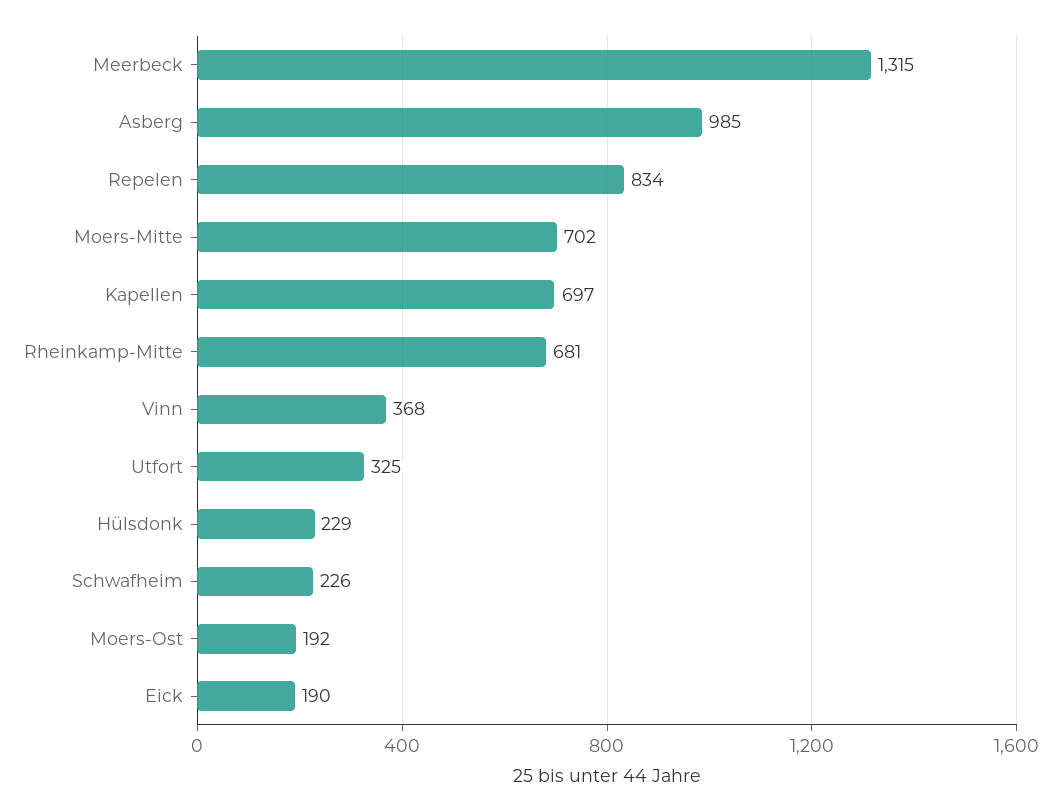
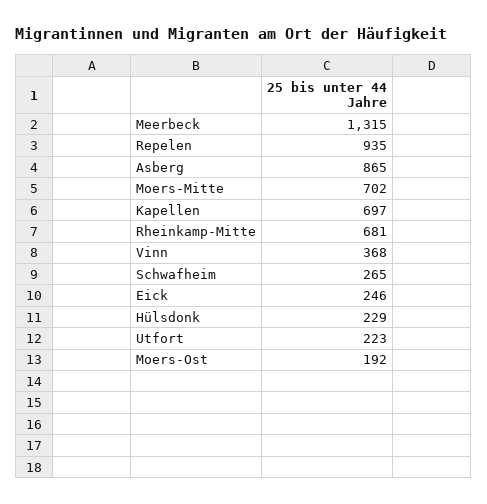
  {
    "Meerbeck": 1315,
-   "Asberg": 985,
+   "Asberg": 865,
-   "Repelen": 834,
+   "Repelen": 935,
    "Moers-Mitte": 702,
    "Kapellen": 697,
    "Rheinkamp-Mitte": 681,
    "Vinn": 368,
-   "Utfort": 325,
+   "Utfort": 223,
    "Hülsdonk": 229,
-   "Schwafheim": 226,
+   "Schwafheim": 265,
    "Moers-Ost": 192,
-   "Eick": 190
+   "Eick": 246
  }

